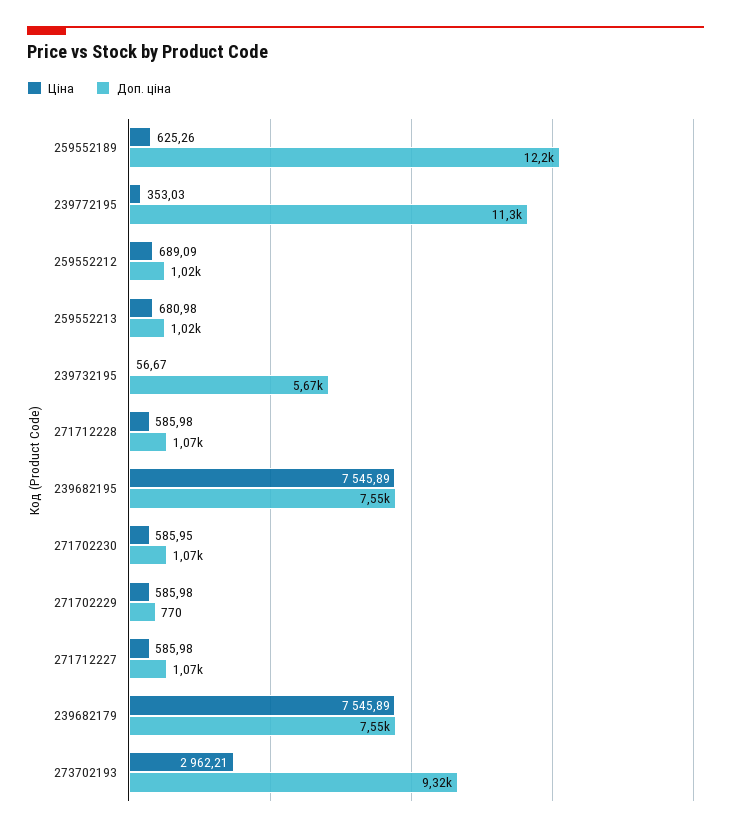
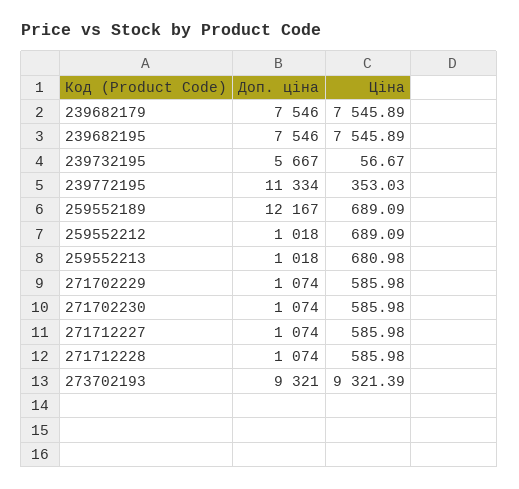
  {
    "Ціна": {
-     "259552189": 625.26,
+     "259552189": 689.09,
      "239772195": 353.03,
      "259552212": 689.09,
      "259552213": 680.98,
      "239732195": 56.67,
      "271712228": 585.98,
      "239682195": 7545.89,
-     "271702230": 585.95,
+     "271702230": 585.98,
      "271702229": 585.98,
      "271712227": 585.98,
      "239682179": 7545.89,
-     "273702193": 2962.21
+     "273702193": 9321.39
    },
    "Доп. ціна": {
      "259552189": 12167,
      "239772195": 11334,
      "259552212": 1018,
      "259552213": 1018,
      "239732195": 5667,
      "271712228": 1074,
      "239682195": 7546,
      "271702230": 1074,
-     "271702229": 770,
+     "271702229": 1074,
      "271712227": 1074,
      "239682179": 7546,
      "273702193": 9321
    }
  }

